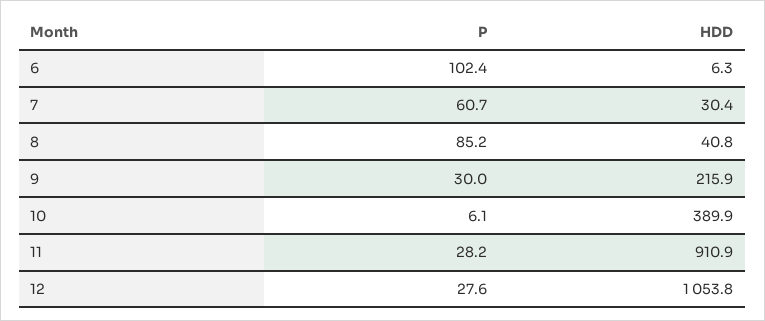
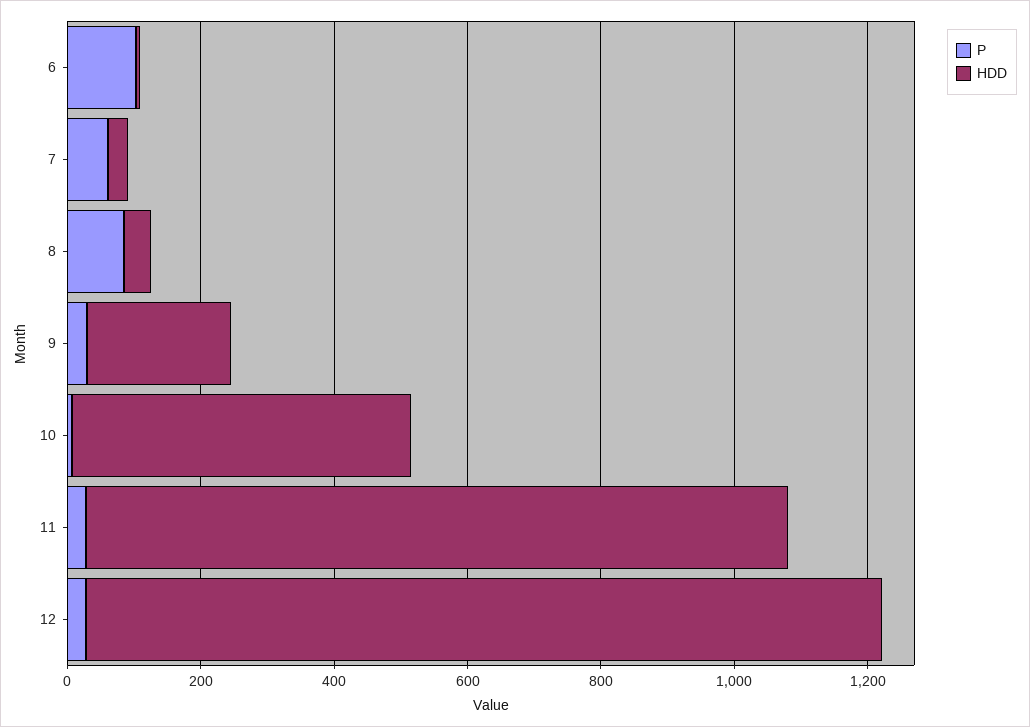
  {
    "P": {
      "6": 102.4,
      "7": 60.7,
      "8": 85.2,
      "9": 30,
      "10": 6.1,
      "11": 28.2,
      "12": 27.6
    },
    "HDD": {
      "6": 6.3,
      "7": 30.4,
      "8": 40.8,
      "9": 215.9,
-     "10": 389.9,
+     "10": 500,
-     "11": 910.9,
+     "11": 1050,
-     "12": 1053.8
+     "12": 1200
    }
  }

